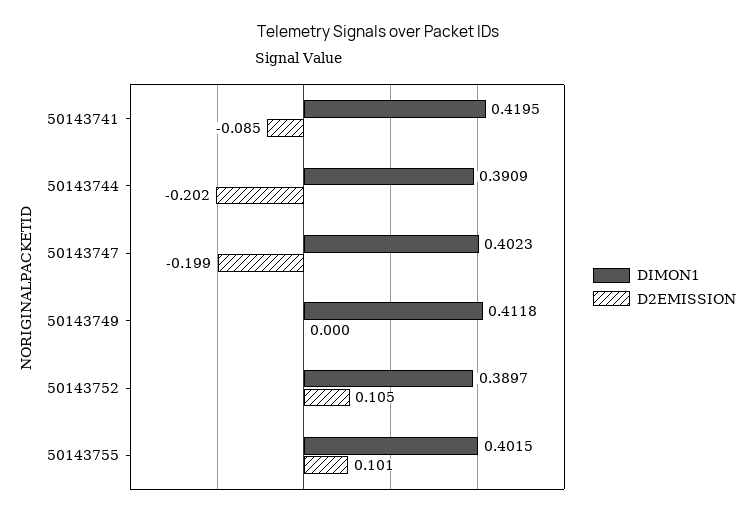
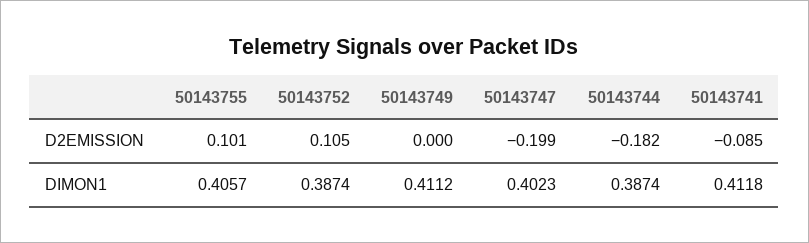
  {
    "DIMON1": {
-     "50143741": 0.4195,
+     "50143741": 0.4118,
-     "50143744": 0.3909,
+     "50143744": 0.3874,
      "50143747": 0.4023,
-     "50143749": 0.4118,
+     "50143749": 0.4112,
-     "50143752": 0.3897,
+     "50143752": 0.3874,
-     "50143755": 0.4015
+     "50143755": 0.4057
    },
    "D2EMISSION": {
      "50143741": -0.085,
-     "50143744": -0.202,
+     "50143744": -0.182,
      "50143747": -0.199,
      "50143749": 0,
      "50143752": 0.105,
      "50143755": 0.101
    }
  }

